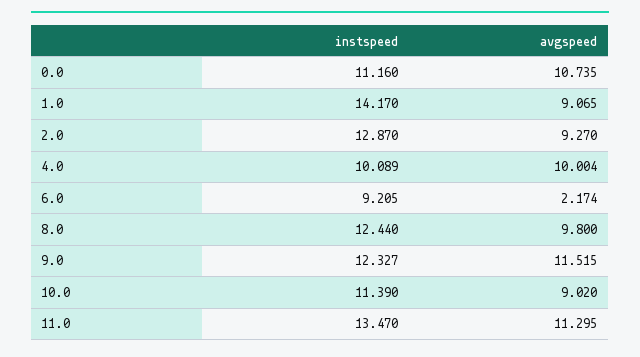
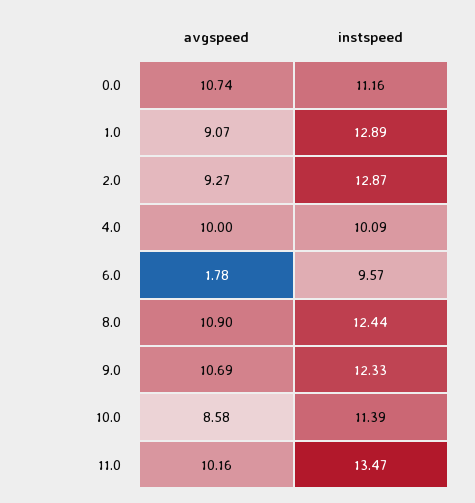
  {
    "instspeed": {
      "0.0": 11.16,
-     "1.0": 14.17,
+     "1.0": 12.89,
      "2.0": 12.87,
      "4.0": 10.089,
-     "6.0": 9.205,
+     "6.0": 9.57,
      "8.0": 12.44,
      "9.0": 12.327,
      "10.0": 11.39,
      "11.0": 13.47
    },
    "avgspeed": {
      "0.0": 10.735,
      "1.0": 9.065,
      "2.0": 9.27,
      "4.0": 10.004,
-     "6.0": 2.174,
+     "6.0": 1.78,
-     "8.0": 9.8,
+     "8.0": 10.9,
-     "9.0": 11.515,
+     "9.0": 10.69,
-     "10.0": 9.02,
+     "10.0": 8.58,
-     "11.0": 11.295
+     "11.0": 10.16
    }
  }

